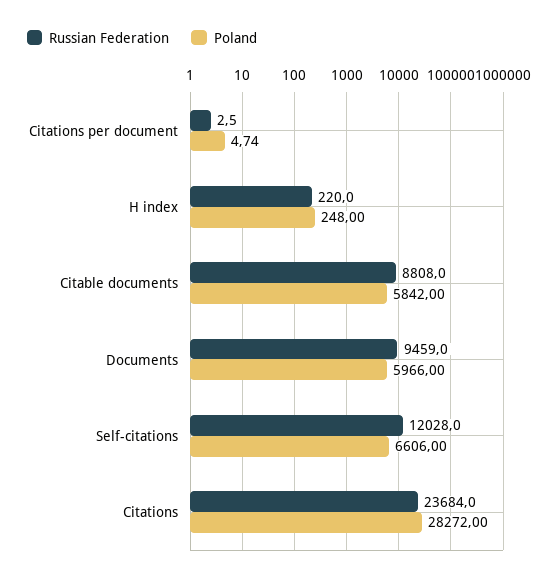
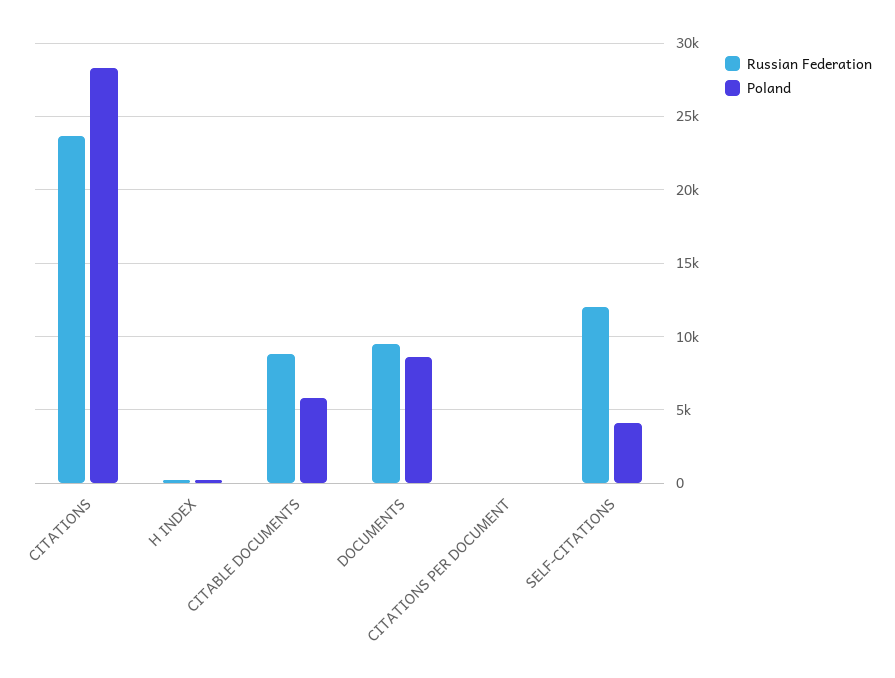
  {
    "Russian Federation": {
      "Citations per document": 2.5,
      "H index": 220,
      "Citable documents": 8808,
      "Documents": 9459,
      "Self-citations": 12028,
      "Citations": 23684
    },
    "Poland": {
      "Citations per document": 4.74,
      "H index": 248,
      "Citable documents": 5842,
-     "Documents": 5966,
+     "Documents": 8500,
-     "Self-citations": 6606,
+     "Self-citations": 4000,
      "Citations": 28272
    }
  }

